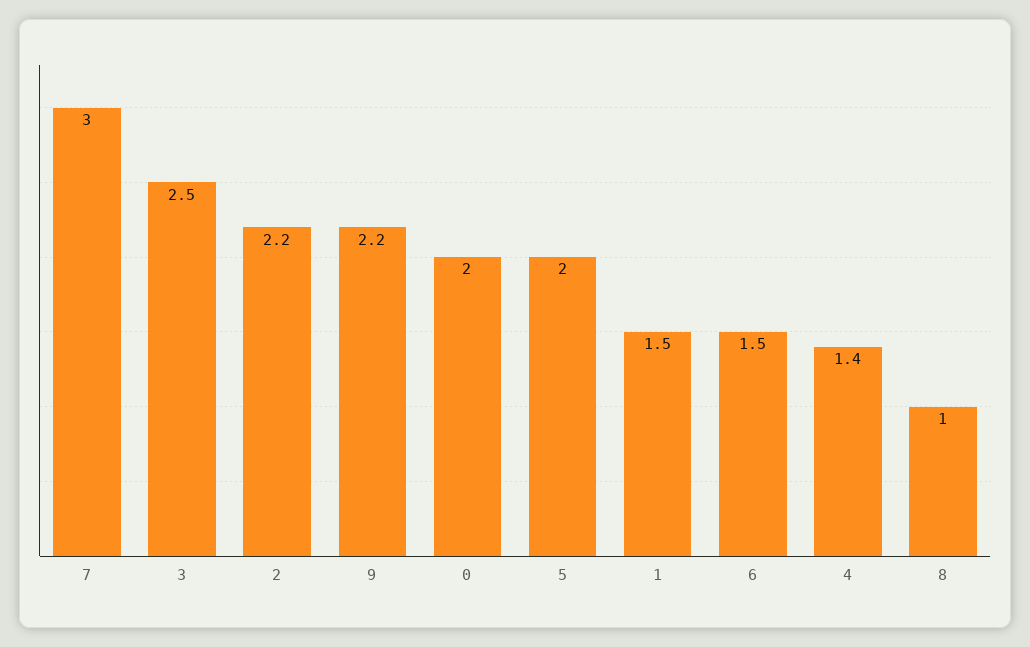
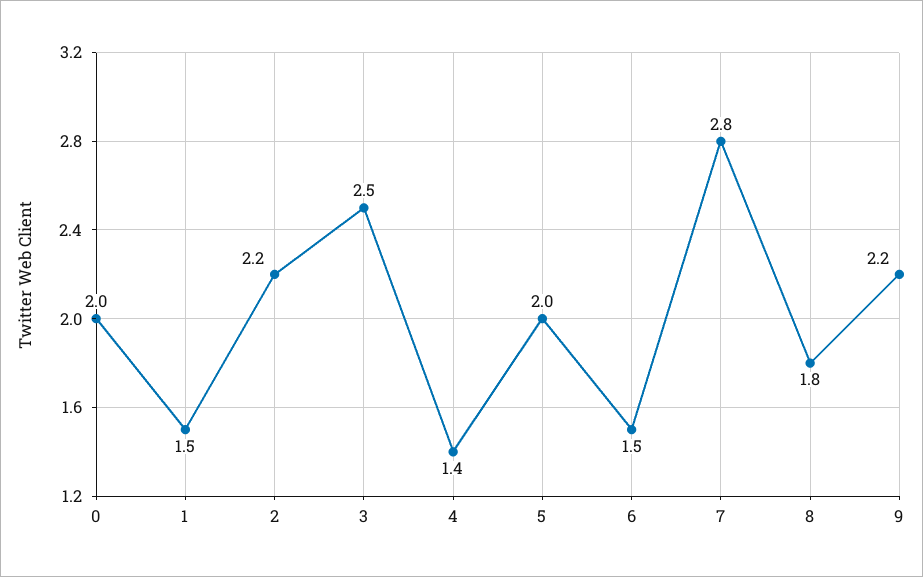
  {
-   "7": 3,
+   "7": 2.8,
    "3": 2.5,
    "2": 2.2,
    "9": 2.2,
    "0": 2,
    "5": 2,
    "1": 1.5,
    "6": 1.5,
    "4": 1.4,
-   "8": 1
+   "8": 1.8
  }

